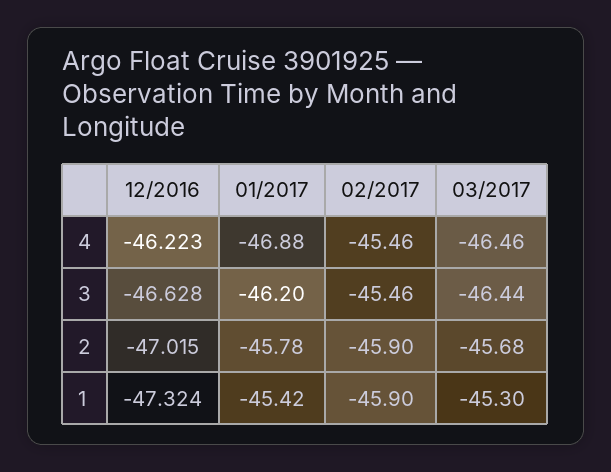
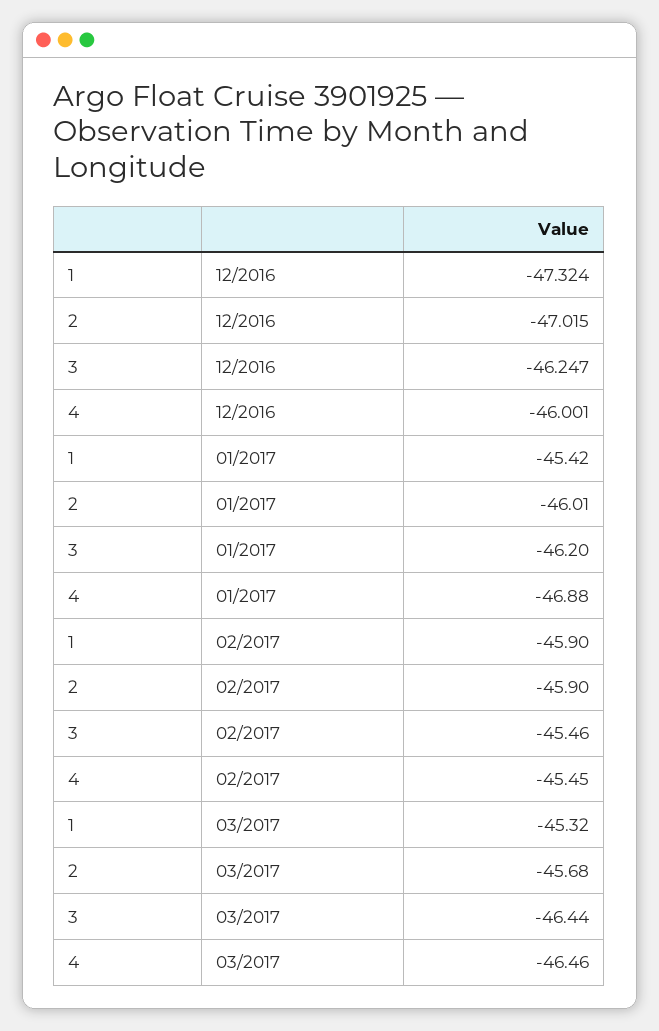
  {
    "12/2016": {
-     "4": -46.223,
+     "4": -46.001,
-     "3": -46.628,
+     "3": -46.247,
      "2": -47.015,
      "1": -47.324
    },
    "01/2017": {
      "4": -46.88,
      "3": -46.2,
-     "2": -45.78,
+     "2": -46.01,
      "1": -45.42
    },
    "02/2017": {
-     "4": -45.46,
+     "4": -45.45,
      "3": -45.46,
      "2": -45.9,
      "1": -45.9
    },
    "03/2017": {
      "4": -46.46,
      "3": -46.44,
      "2": -45.68,
-     "1": -45.3
+     "1": -45.32
    }
  }

